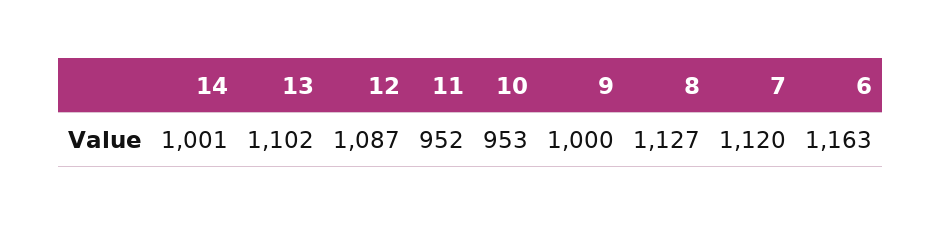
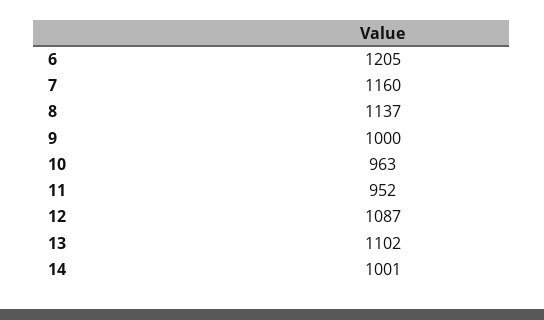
  {
    "14": 1001,
    "13": 1102,
    "12": 1087,
    "11": 952,
-   "10": 953,
+   "10": 963,
    "9": 1000,
-   "8": 1127,
+   "8": 1137,
-   "7": 1120,
+   "7": 1160,
-   "6": 1163
+   "6": 1205
  }

